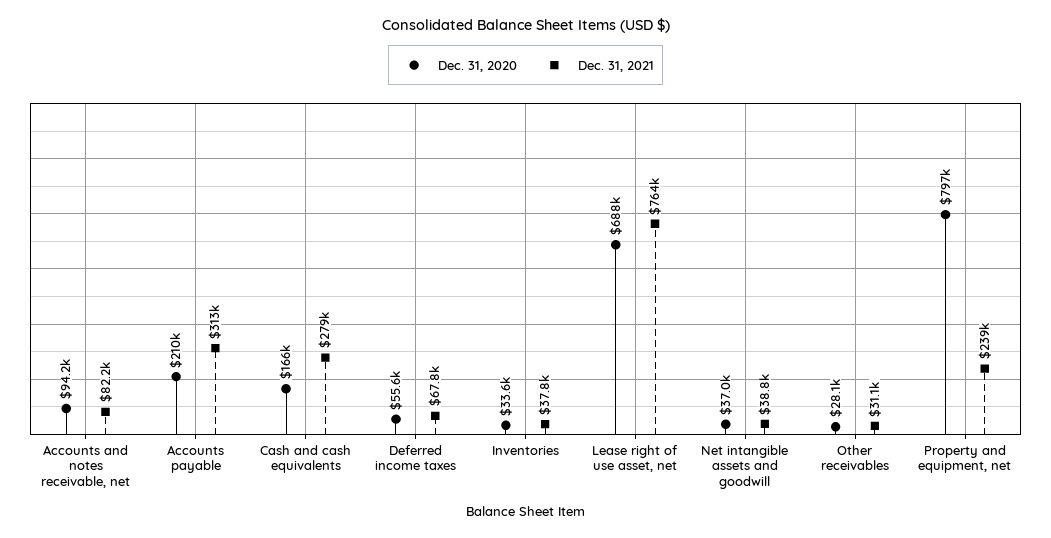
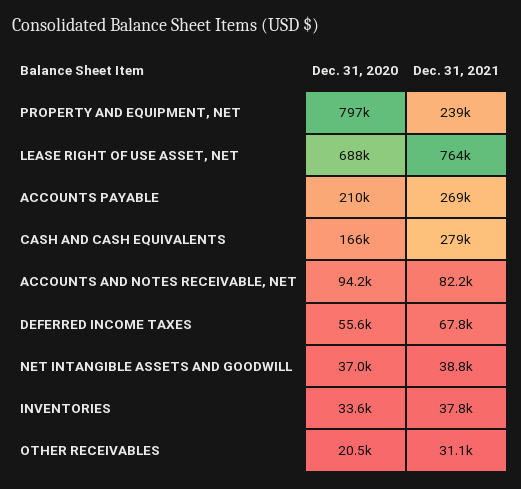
  {
    "Dec. 31, 2020": {
      "Accounts and notes receivable, net": 94200,
      "Accounts payable": 210000,
      "Cash and cash equivalents": 166000,
      "Deferred income taxes": 55600,
      "Inventories": 33600,
      "Lease right of use asset, net": 688000,
      "Net intangible assets and goodwill": 37000,
-     "Other receivables": 28100,
+     "Other receivables": 20500,
      "Property and equipment, net": 797000
    },
    "Dec. 31, 2021": {
      "Accounts and notes receivable, net": 82200,
-     "Accounts payable": 313000,
+     "Accounts payable": 269000,
      "Cash and cash equivalents": 279000,
      "Deferred income taxes": 67800,
      "Inventories": 37800,
      "Lease right of use asset, net": 764000,
      "Net intangible assets and goodwill": 38800,
      "Other receivables": 31100,
      "Property and equipment, net": 239000
    }
  }

